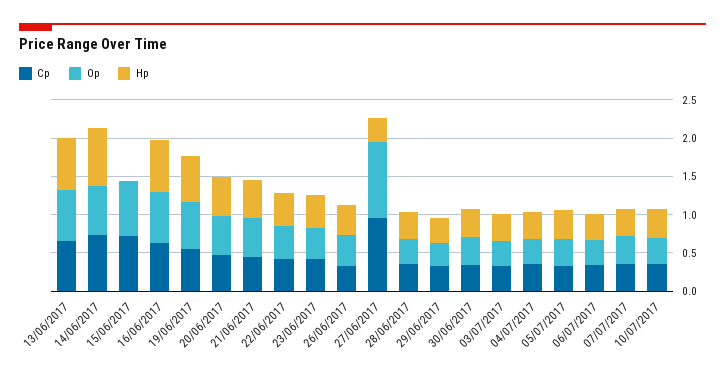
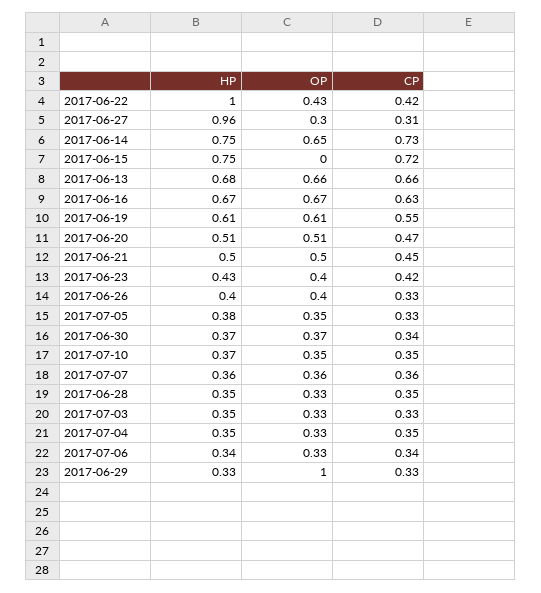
  {
    "Cp": {
      "13/06/2017": 0.66,
      "14/06/2017": 0.73,
      "15/06/2017": 0.72,
      "16/06/2017": 0.63,
      "19/06/2017": 0.55,
      "20/06/2017": 0.47,
      "21/06/2017": 0.45,
      "22/06/2017": 0.42,
      "23/06/2017": 0.42,
      "26/06/2017": 0.33,
-     "27/06/2017": 1,
+     "27/06/2017": 0.31,
      "28/06/2017": 0.35,
      "29/06/2017": 0.33,
      "30/06/2017": 0.34,
      "03/07/2017": 0.33,
      "04/07/2017": 0.35,
      "05/07/2017": 0.33,
      "06/07/2017": 0.34,
      "07/07/2017": 0.36,
      "10/07/2017": 0.35
    },
    "Op": {
      "13/06/2017": 0.66,
      "14/06/2017": 0.65,
-     "15/06/2017": 0.75,
+     "15/06/2017": 0,
      "16/06/2017": 0.67,
      "19/06/2017": 0.61,
      "20/06/2017": 0.51,
      "21/06/2017": 0.5,
      "22/06/2017": 0.43,
      "23/06/2017": 0.4,
      "26/06/2017": 0.4,
-     "27/06/2017": 1,
+     "27/06/2017": 0.3,
      "28/06/2017": 0.33,
-     "29/06/2017": 0.25,
+     "29/06/2017": 1,
      "30/06/2017": 0.37,
      "03/07/2017": 0.33,
      "04/07/2017": 0.33,
      "05/07/2017": 0.35,
      "06/07/2017": 0.33,
      "07/07/2017": 0.36,
      "10/07/2017": 0.35
    },
    "Hp": {
      "13/06/2017": 0.68,
      "14/06/2017": 0.75,
-     "15/06/2017": 0,
+     "15/06/2017": 0.75,
      "16/06/2017": 0.67,
      "19/06/2017": 0.61,
      "20/06/2017": 0.51,
      "21/06/2017": 0.5,
-     "22/06/2017": 0.5,
+     "22/06/2017": 1,
      "23/06/2017": 0.43,
      "26/06/2017": 0.4,
-     "27/06/2017": 0.25,
+     "27/06/2017": 0.96,
      "28/06/2017": 0.35,
      "29/06/2017": 0.33,
      "30/06/2017": 0.37,
      "03/07/2017": 0.35,
      "04/07/2017": 0.35,
      "05/07/2017": 0.38,
      "06/07/2017": 0.34,
      "07/07/2017": 0.36,
      "10/07/2017": 0.37
    }
  }

